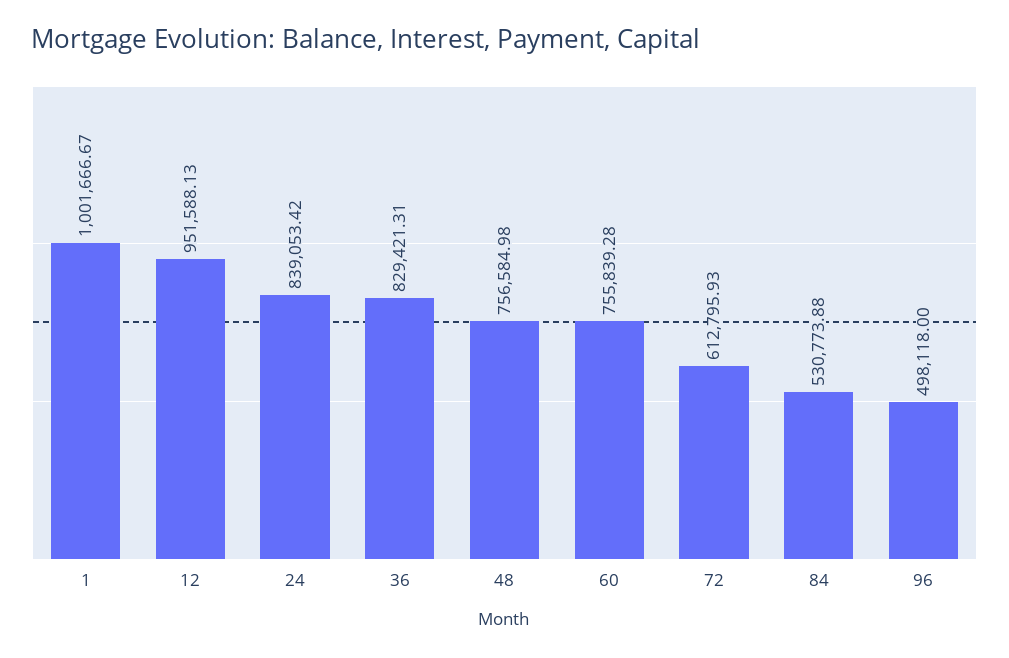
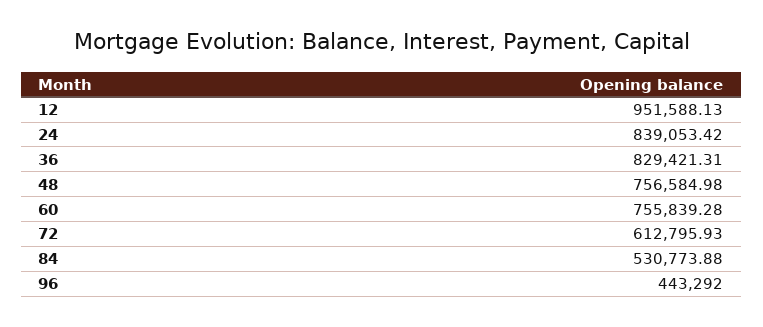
  {
-   "1": 1001666.67,
    "12": 951588.13,
    "24": 839053.42,
    "36": 829421.31,
    "48": 756584.98,
    "60": 755839.28,
    "72": 612795.93,
    "84": 530773.88,
-   "96": 498118
+   "96": 443292
  }

